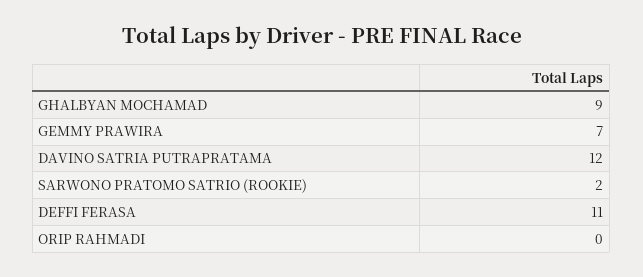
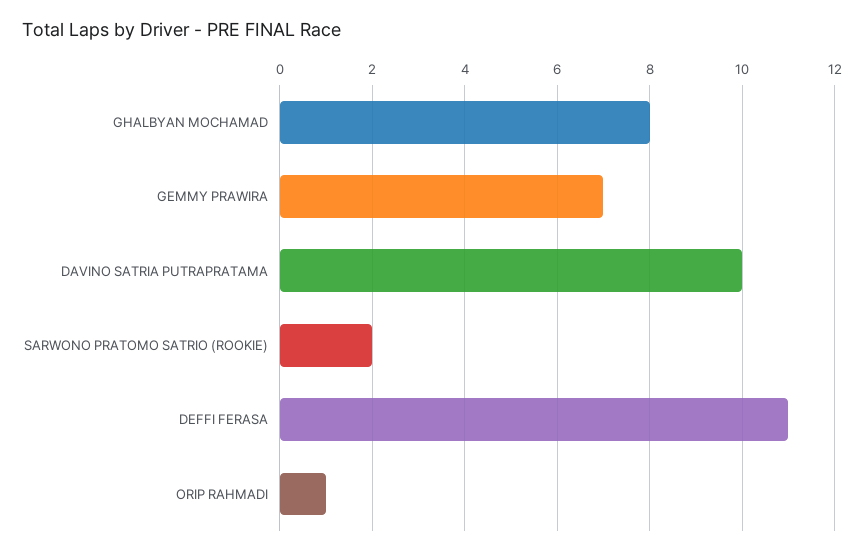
  {
-   "GHALBYAN MOCHAMAD": 9,
+   "GHALBYAN MOCHAMAD": 8,
    "GEMMY PRAWIRA": 7,
-   "DAVINO SATRIA PUTRAPRATAMA": 12,
+   "DAVINO SATRIA PUTRAPRATAMA": 10,
    "SARWONO PRATOMO SATRIO (ROOKIE)": 2,
    "DEFFI FERASA": 11,
-   "ORIP RAHMADI": 0
+   "ORIP RAHMADI": 1
  }

